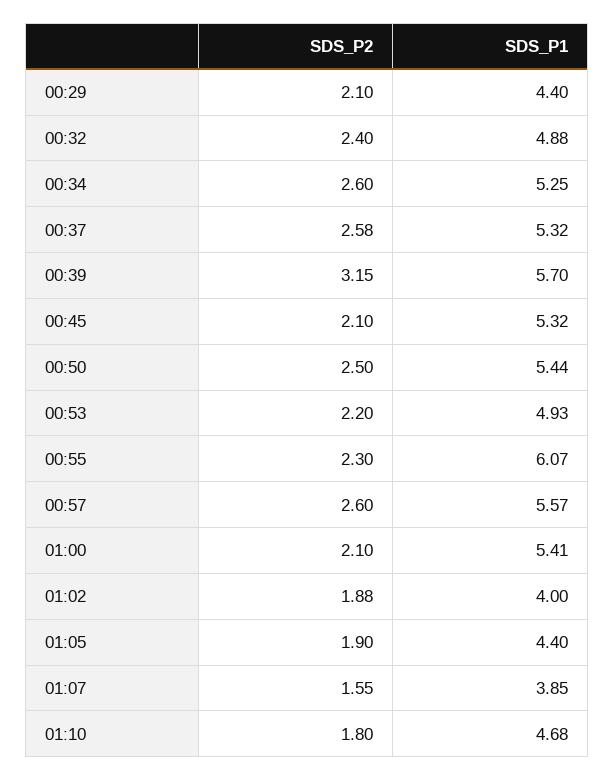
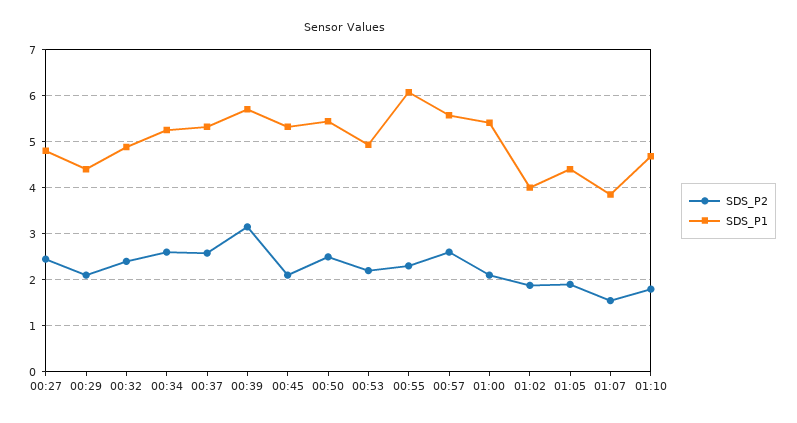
  {
    "SDS_P2": {
      "00:29": 2.1,
      "00:32": 2.4,
      "00:34": 2.6,
      "00:37": 2.58,
      "00:39": 3.15,
      "00:45": 2.1,
      "00:50": 2.5,
      "00:53": 2.2,
      "00:55": 2.3,
      "00:57": 2.6,
      "01:00": 2.1,
      "01:02": 1.88,
      "01:05": 1.9,
      "01:07": 1.55,
-     "01:10": 1.8
+     "01:10": 1.8,
+     "00:27": 2.4
    },
    "SDS_P1": {
      "00:29": 4.4,
      "00:32": 4.88,
      "00:34": 5.25,
      "00:37": 5.32,
      "00:39": 5.7,
      "00:45": 5.32,
      "00:50": 5.44,
      "00:53": 4.93,
      "00:55": 6.07,
      "00:57": 5.57,
      "01:00": 5.41,
      "01:02": 4,
      "01:05": 4.4,
      "01:07": 3.85,
-     "01:10": 4.68
+     "01:10": 4.68,
+     "00:27": 4.8
    }
  }

